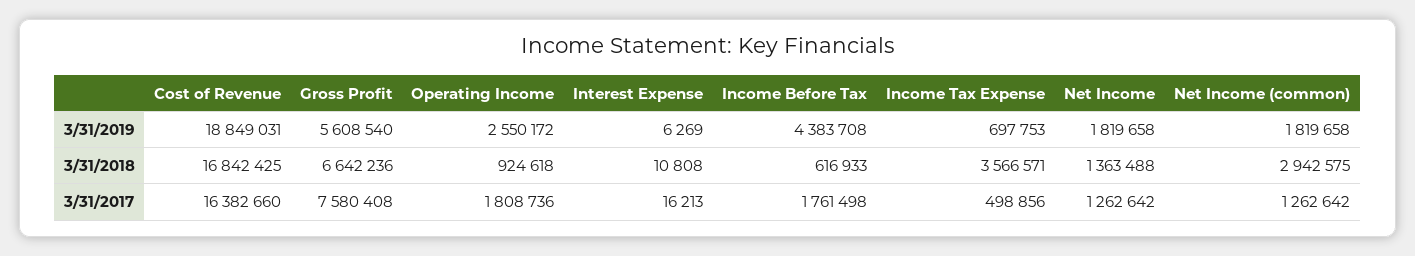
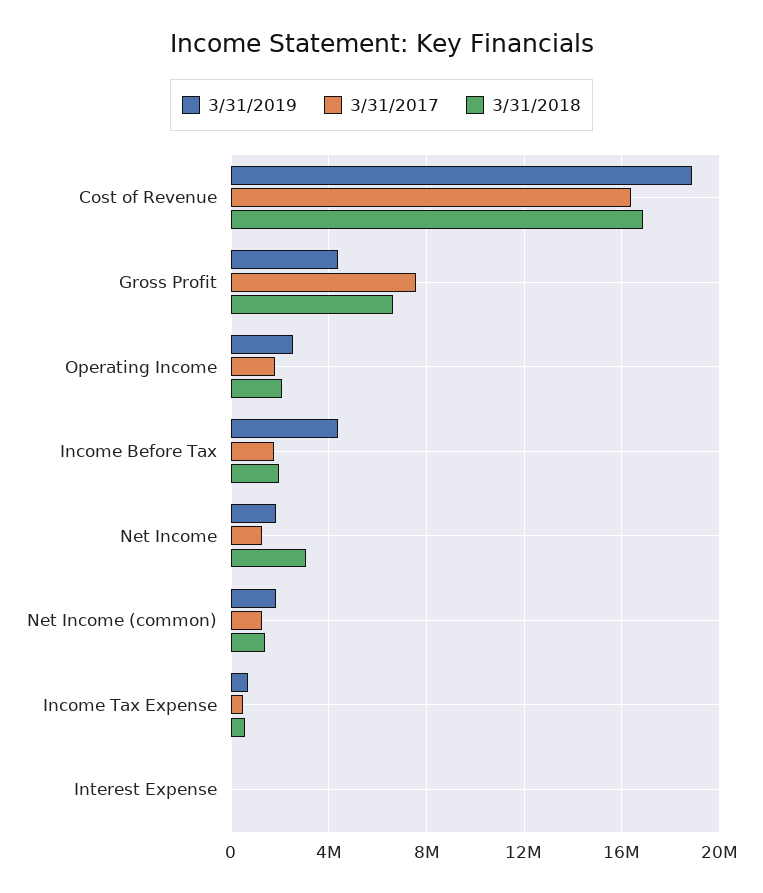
  {
    "3/31/2019": {
      "Cost of Revenue": 18849031,
-     "Gross Profit": 5608540,
+     "Gross Profit": 4500000,
      "Operating Income": 2550172,
      "Interest Expense": 6269,
      "Income Before Tax": 4383708,
      "Income Tax Expense": 697753,
      "Net Income": 1819658,
      "Net Income (common)": 1819658
    },
    "3/31/2018": {
      "Cost of Revenue": 16842425,
      "Gross Profit": 6642236,
-     "Operating Income": 924618,
+     "Operating Income": 2000000,
      "Interest Expense": 10808,
-     "Income Before Tax": 616933,
+     "Income Before Tax": 2000000,
-     "Income Tax Expense": 3566571,
+     "Income Tax Expense": 500000,
-     "Net Income": 1363488,
+     "Net Income": 3000000,
-     "Net Income (common)": 2942575
+     "Net Income (common)": 1500000
    },
    "3/31/2017": {
      "Cost of Revenue": 16382660,
      "Gross Profit": 7580408,
      "Operating Income": 1808736,
      "Interest Expense": 16213,
      "Income Before Tax": 1761498,
      "Income Tax Expense": 498856,
      "Net Income": 1262642,
      "Net Income (common)": 1262642
    }
  }

